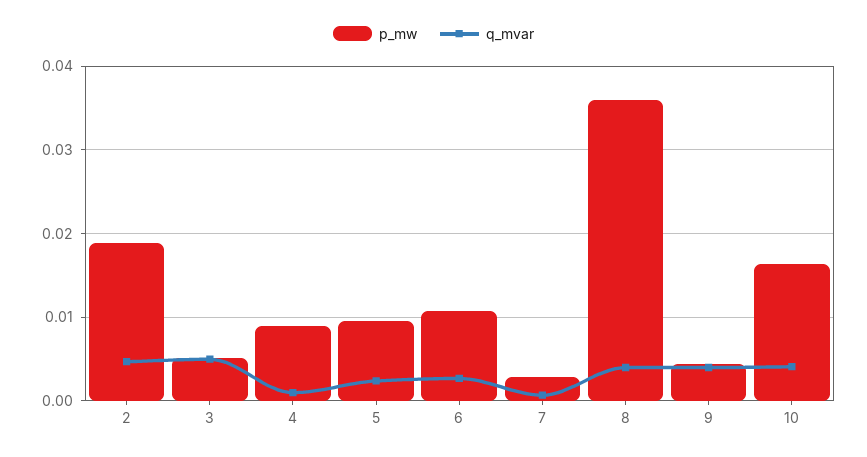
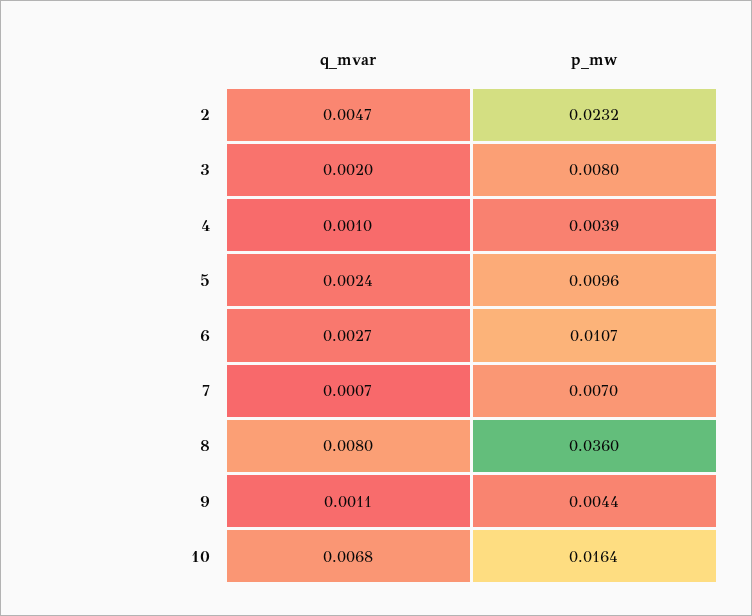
  {
    "p_mw": {
-     "2": 0.019,
+     "2": 0.0232,
-     "3": 0.005,
+     "3": 0.008,
-     "4": 0.009,
+     "4": 0.0039,
      "5": 0.0096,
      "6": 0.0107,
-     "7": 0.003,
+     "7": 0.007,
      "8": 0.036,
      "9": 0.0044,
      "10": 0.0164
    },
    "q_mvar": {
      "2": 0.0047,
-     "3": 0.005,
+     "3": 0.002,
      "4": 0.001,
      "5": 0.0024,
      "6": 0.0027,
      "7": 0.0007,
-     "8": 0.004,
+     "8": 0.008,
-     "9": 0.004,
+     "9": 0.0011,
-     "10": 0.004
+     "10": 0.0068
    }
  }

